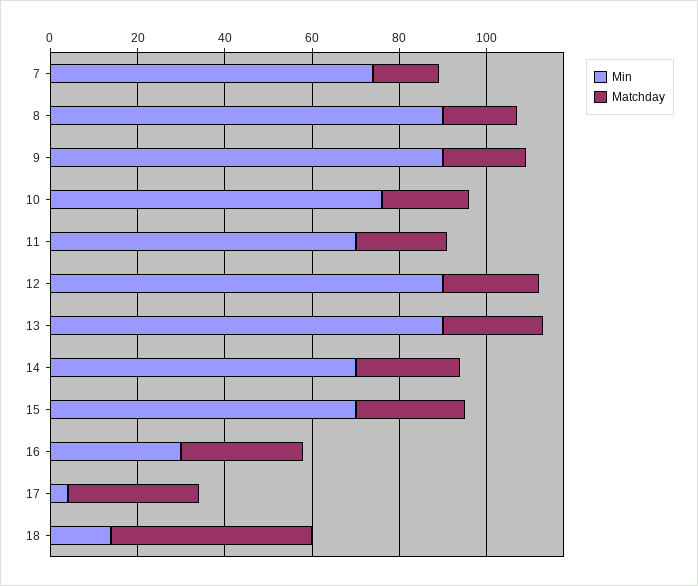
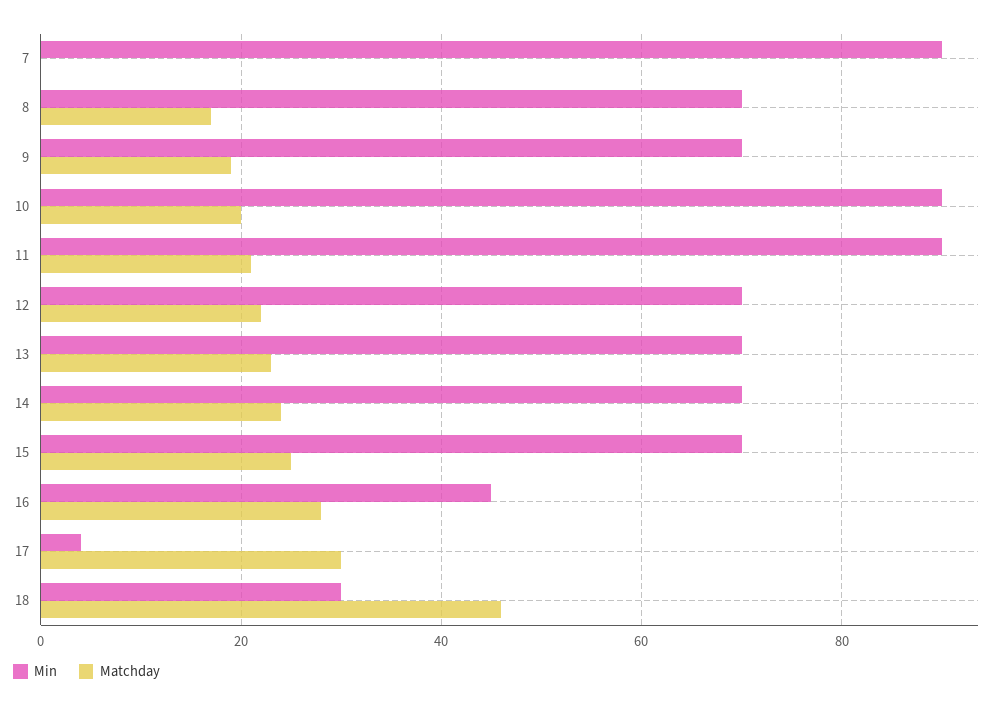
  {
    "Min": {
-     "7": 75,
+     "7": 90,
-     "8": 90,
+     "8": 70,
-     "9": 90,
+     "9": 70,
-     "10": 75,
+     "10": 90,
-     "11": 70,
+     "11": 90,
-     "12": 90,
+     "12": 70,
-     "13": 90,
+     "13": 70,
      "14": 70,
      "15": 70,
-     "16": 30,
+     "16": 45,
      "17": 5,
-     "18": 15
+     "18": 30
    },
    "Matchday": {
-     "7": 15,
+     "7": 0,
      "8": 15,
      "9": 20,
      "10": 20,
      "11": 20,
      "12": 20,
      "13": 25,
      "14": 25,
      "15": 25,
      "16": 30,
      "17": 30,
      "18": 45
    }
  }

